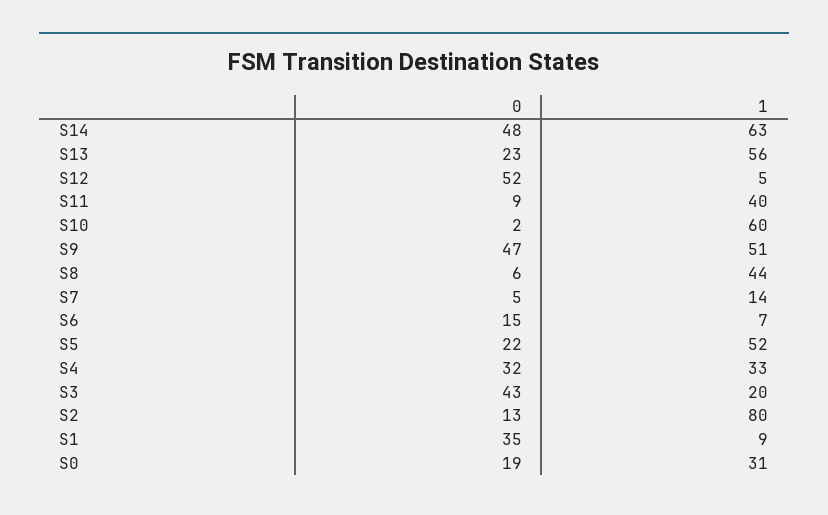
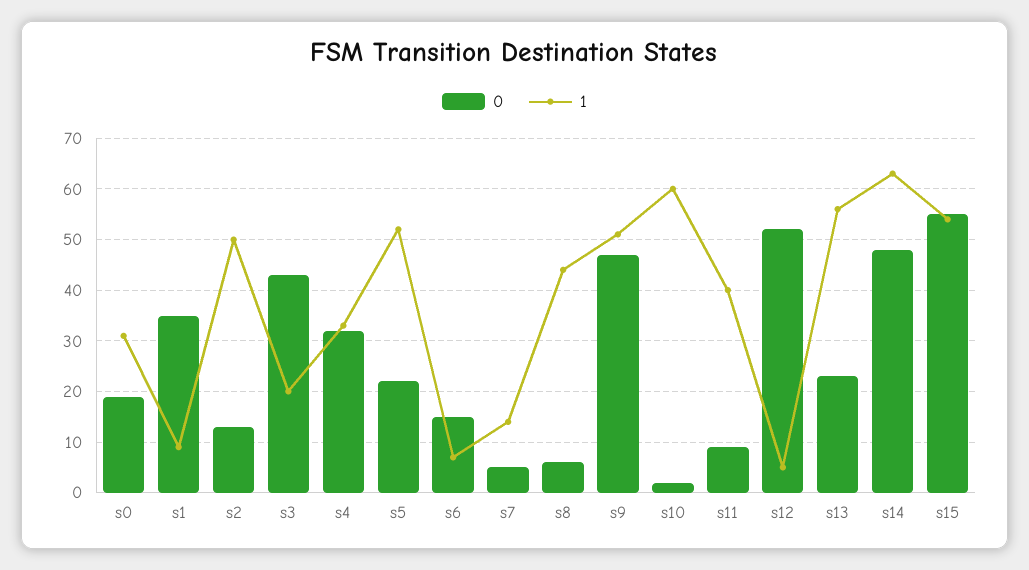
  {
    "0": {
      "S14": 48,
      "S13": 23,
      "S12": 52,
      "S11": 9,
      "S10": 2,
      "S9": 47,
      "S8": 6,
      "S7": 5,
      "S6": 15,
      "S5": 22,
      "S4": 32,
      "S3": 43,
      "S2": 13,
      "S1": 35,
-     "S0": 19
+     "S0": 19,
+     "s15": 55
    },
    "1": {
      "S14": 63,
      "S13": 56,
      "S12": 5,
      "S11": 40,
      "S10": 60,
      "S9": 51,
      "S8": 44,
      "S7": 14,
      "S6": 7,
      "S5": 52,
      "S4": 33,
      "S3": 20,
-     "S2": 80,
+     "S2": 50,
      "S1": 9,
-     "S0": 31
+     "S0": 31,
+     "s15": 55
    }
  }

